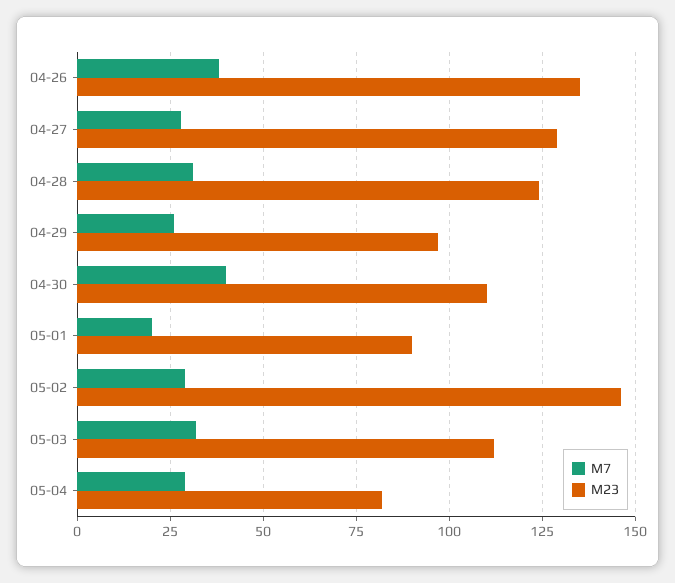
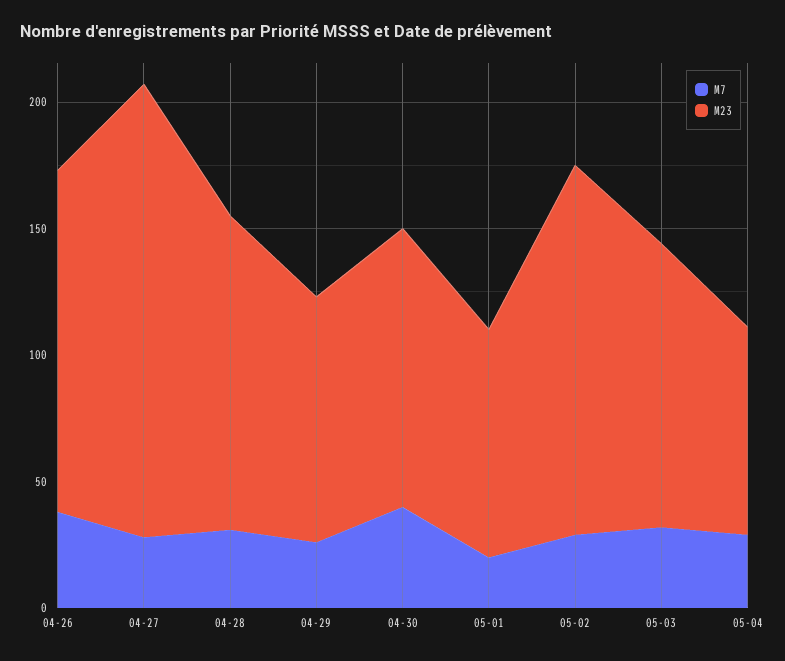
  {
    "M7": {
      "04-26": 40,
      "04-27": 30,
      "04-28": 30,
      "04-29": 25,
      "04-30": 40,
      "05-01": 20,
      "05-02": 30,
      "05-03": 30,
      "05-04": 30
    },
    "M23": {
      "04-26": 135,
-     "04-27": 130,
+     "04-27": 180,
      "04-28": 125,
      "04-29": 95,
      "04-30": 110,
      "05-01": 90,
      "05-02": 145,
      "05-03": 110,
      "05-04": 80
    }
  }

